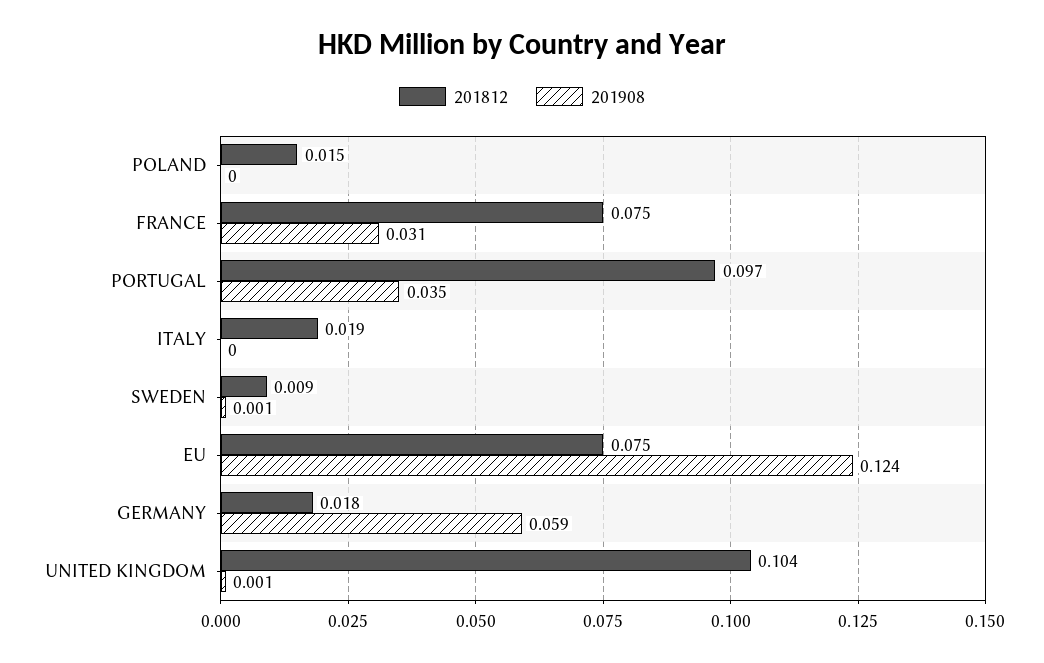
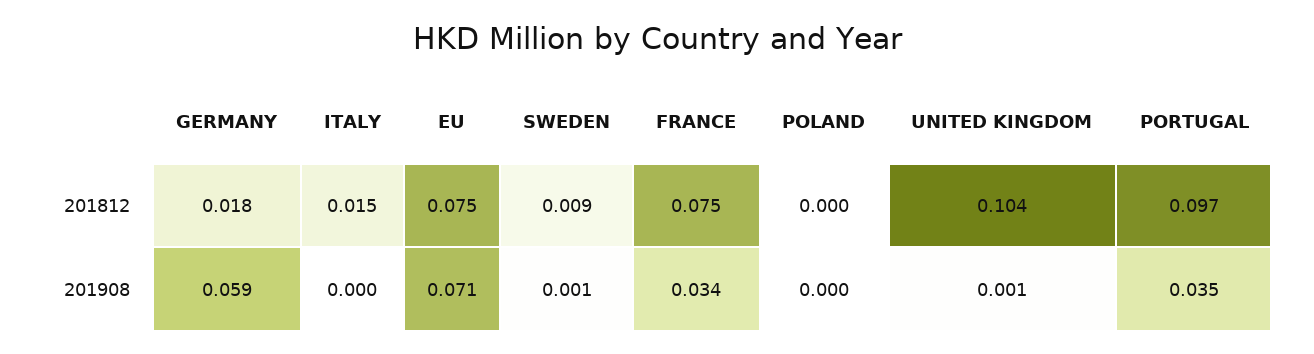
  {
    "201812": {
-     "POLAND": 0.015,
+     "POLAND": 0,
      "FRANCE": 0.075,
      "PORTUGAL": 0.097,
-     "ITALY": 0.019,
+     "ITALY": 0.015,
      "SWEDEN": 0.009,
      "EU": 0.075,
      "GERMANY": 0.018,
      "UNITED KINGDOM": 0.104
    },
    "201908": {
      "POLAND": 0,
-     "FRANCE": 0.031,
+     "FRANCE": 0.034,
      "PORTUGAL": 0.035,
      "ITALY": 0,
      "SWEDEN": 0.001,
-     "EU": 0.124,
+     "EU": 0.071,
      "GERMANY": 0.059,
      "UNITED KINGDOM": 0.001
    }
  }

